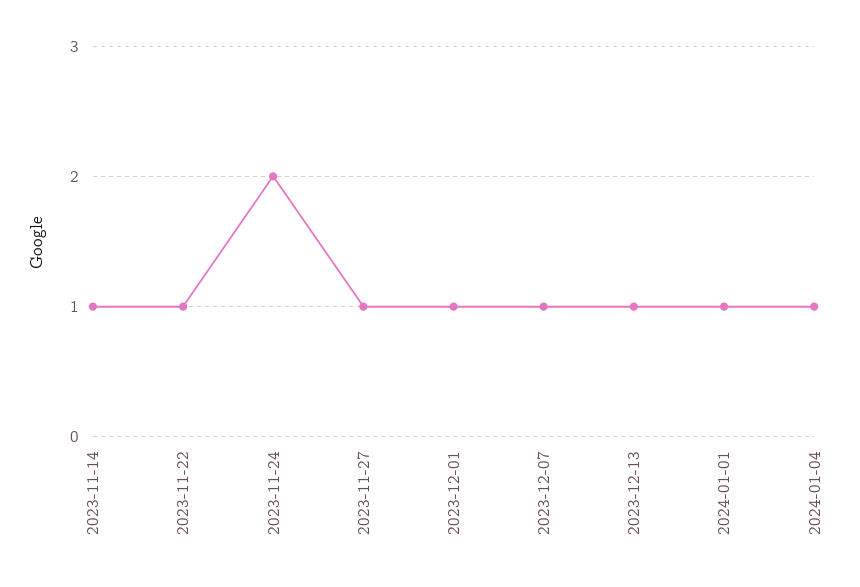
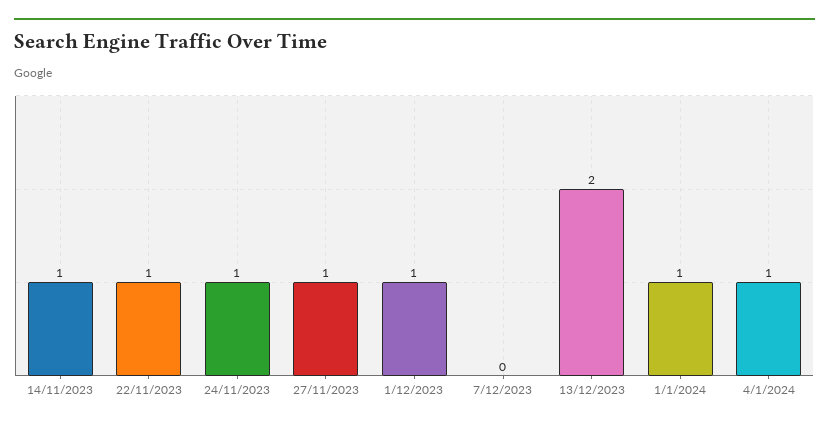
  {
    "2023-11-14": 1,
    "2023-11-22": 1,
-   "2023-11-24": 2,
+   "2023-11-24": 1,
    "2023-11-27": 1,
    "2023-12-01": 1,
-   "2023-12-07": 1,
+   "2023-12-07": 0,
-   "2023-12-13": 1,
+   "2023-12-13": 2,
    "2024-01-01": 1,
    "2024-01-04": 1
  }

